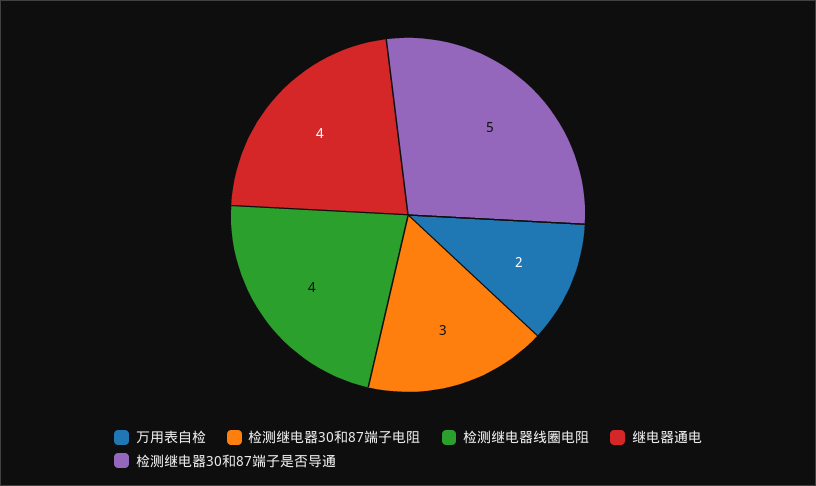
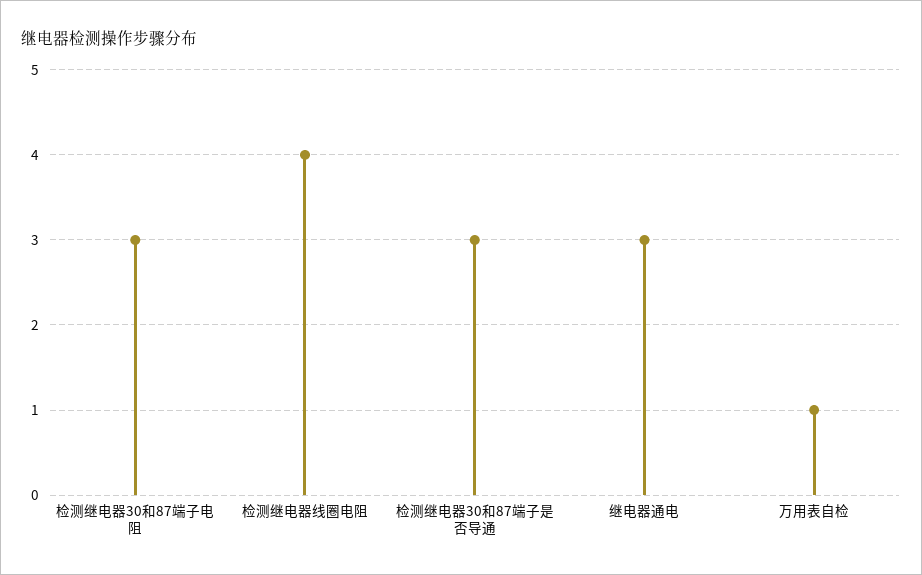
  {
-   "万用表自检": 2,
+   "万用表自检": 1,
    "检测继电器30和87端子电阻": 3,
    "检测继电器线圈电阻": 4,
-   "继电器通电": 4,
+   "继电器通电": 3,
-   "检测继电器30和87端子是否导通": 5
+   "检测继电器30和87端子是否导通": 3
  }

